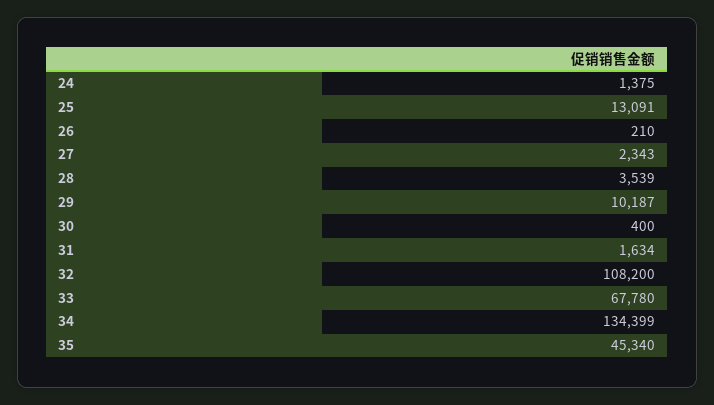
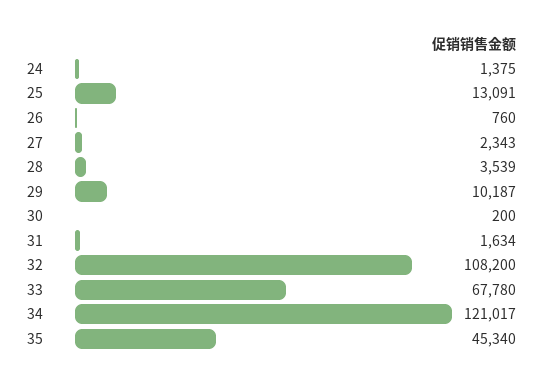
  {
    "24": 1375,
    "25": 13091,
-   "26": 210,
+   "26": 760,
    "27": 2343,
    "28": 3539,
    "29": 10187,
-   "30": 400,
+   "30": 200,
    "31": 1634,
    "32": 108200,
    "33": 67780,
-   "34": 134399,
+   "34": 121017,
    "35": 45340
  }

